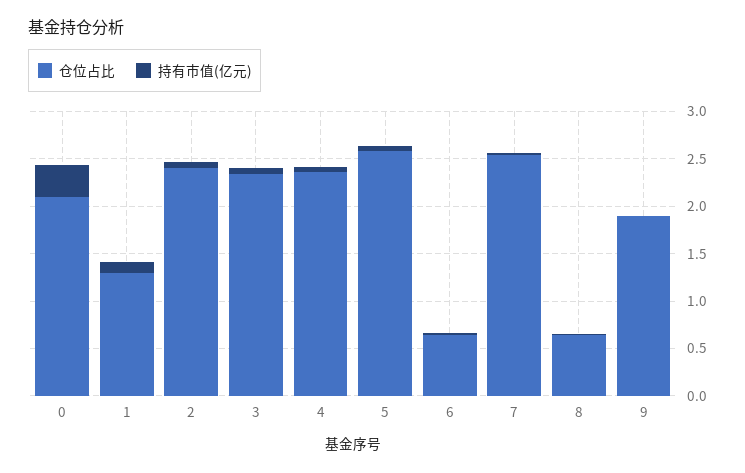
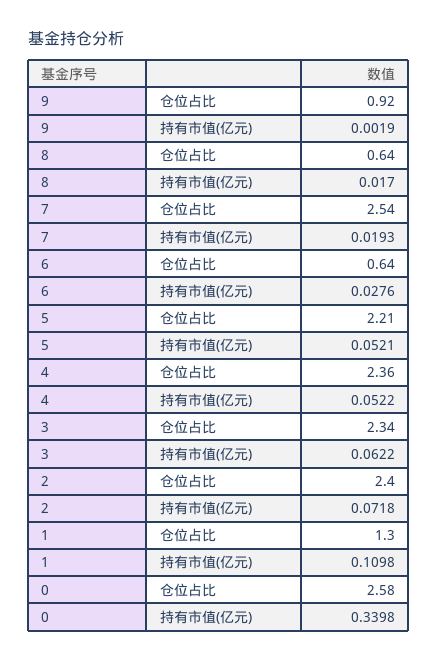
  {
    "仓位占比": {
-     "0": 2.1,
+     "0": 2.58,
      "1": 1.3,
      "2": 2.4,
      "3": 2.34,
      "4": 2.36,
-     "5": 2.6,
+     "5": 2.21,
      "6": 0.64,
      "7": 2.54,
      "8": 0.64,
-     "9": 1.9
+     "9": 0.92
    },
    "持有市值(亿元)": {
      "0": 0.3398,
      "1": 0.1098,
      "2": 0.0718,
      "3": 0.0622,
      "4": 0.0522,
      "5": 0.0521,
      "6": 0.0276,
      "7": 0.0193,
      "8": 0.017,
      "9": 0.0019
    }
  }

